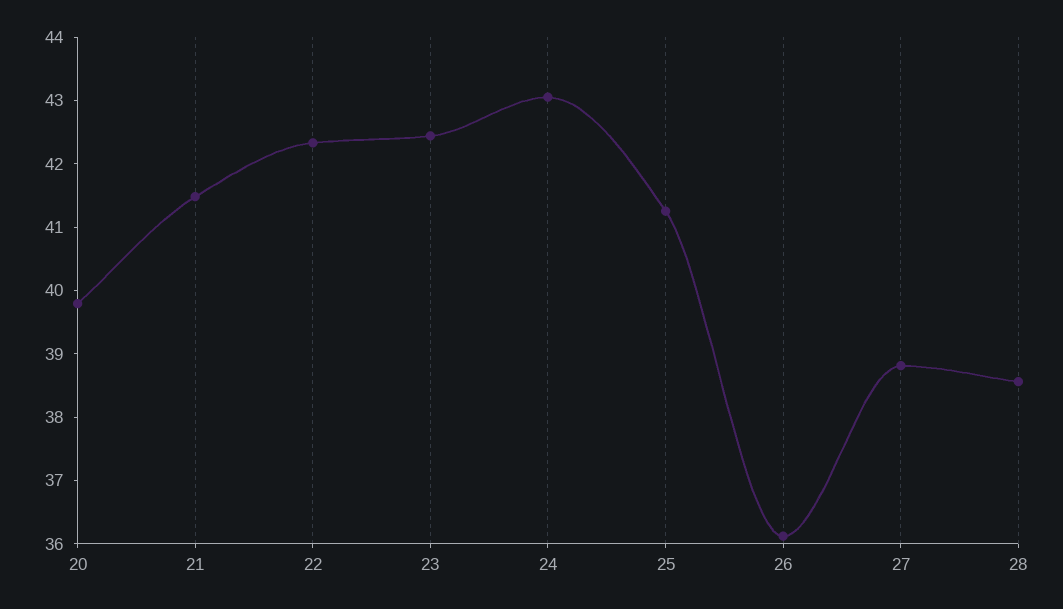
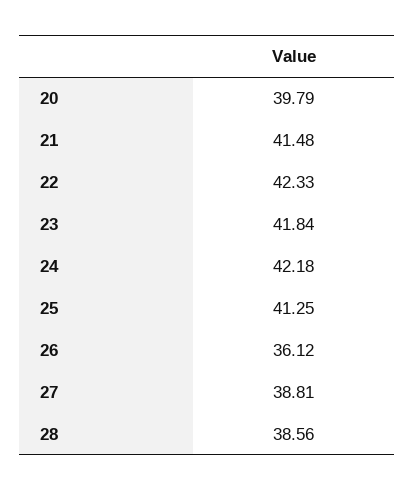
  {
    "20": 39.79,
    "21": 41.48,
    "22": 42.33,
-   "23": 42.4,
+   "23": 41.84,
-   "24": 43,
+   "24": 42.18,
    "25": 41.25,
    "26": 36.12,
    "27": 38.81,
    "28": 38.56
  }

